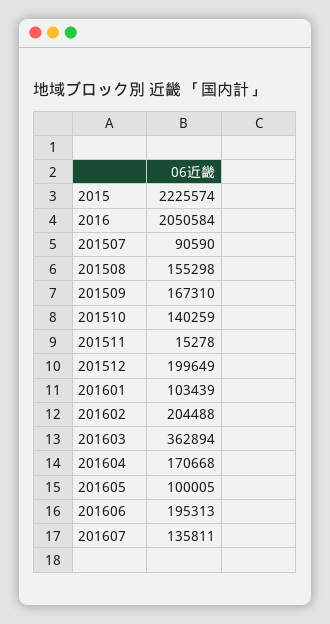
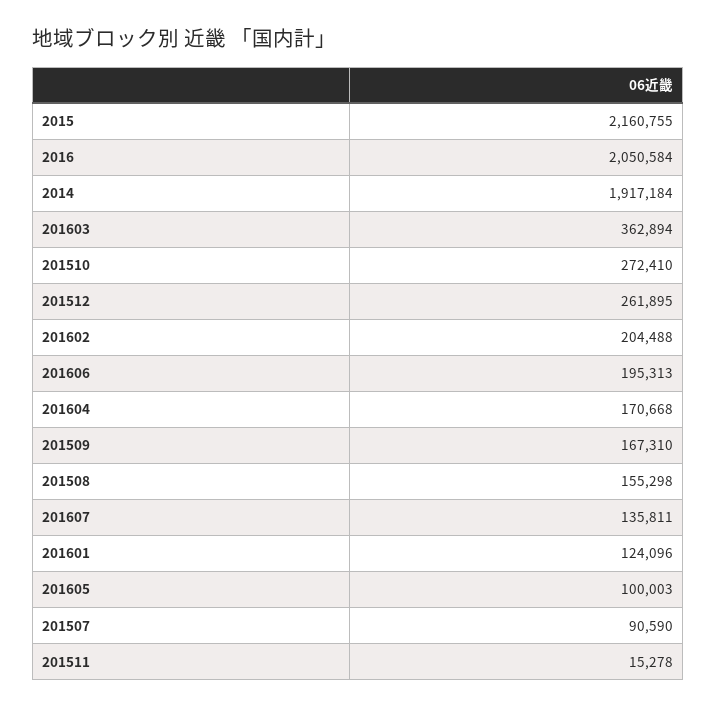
  {
-   "2015": 2225574,
+   "2015": 2160755,
    "2016": 2050584,
    "201507": 90590,
    "201508": 155298,
    "201509": 167310,
-   "201510": 140259,
+   "201510": 272410,
    "201511": 15278,
-   "201512": 199649,
+   "201512": 261895,
-   "201601": 103439,
+   "201601": 124096,
    "201602": 204488,
    "201603": 362894,
    "201604": 170668,
-   "201605": 100005,
+   "201605": 100003,
    "201606": 195313,
-   "201607": 135811
+   "201607": 135811,
+   "2014": 1917184
  }

